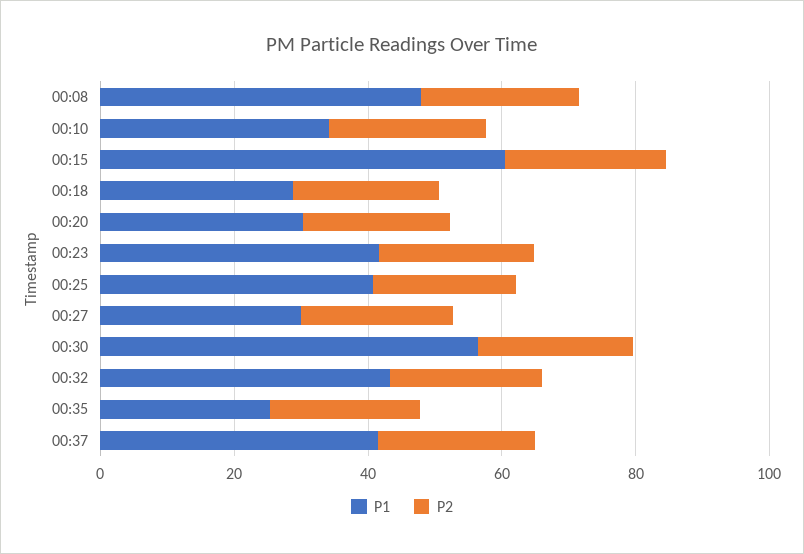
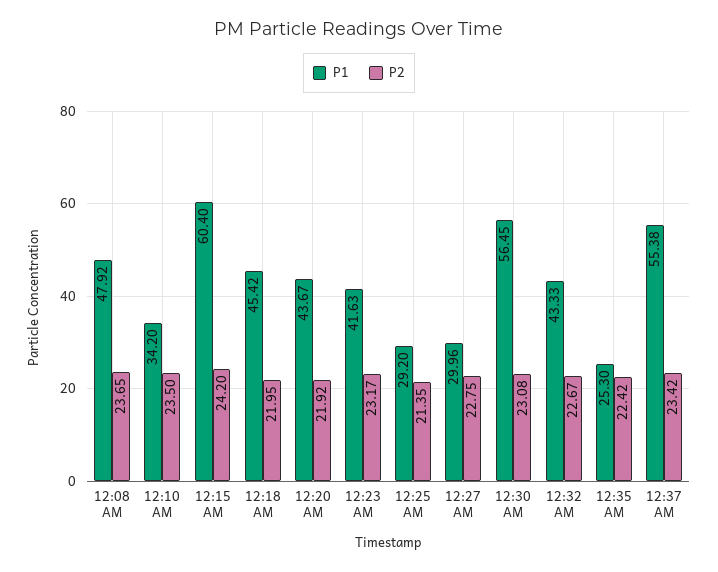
  {
    "P1": {
      "00:08": 47.92,
      "00:10": 34.2,
      "00:15": 60.4,
-     "00:18": 30,
+     "00:18": 45.42,
-     "00:20": 30,
+     "00:20": 43.67,
      "00:23": 41.63,
-     "00:25": 40,
+     "00:25": 29.2,
      "00:27": 29.96,
      "00:30": 56.45,
      "00:32": 43.33,
      "00:35": 25.3,
-     "00:37": 40
+     "00:37": 55.38
    },
    "P2": {
      "00:08": 23.65,
      "00:10": 23.5,
      "00:15": 24.2,
      "00:18": 21.95,
      "00:20": 21.92,
      "00:23": 23.17,
      "00:25": 21.35,
      "00:27": 22.75,
      "00:30": 23.08,
      "00:32": 22.67,
      "00:35": 22.42,
      "00:37": 23.42
    }
  }

